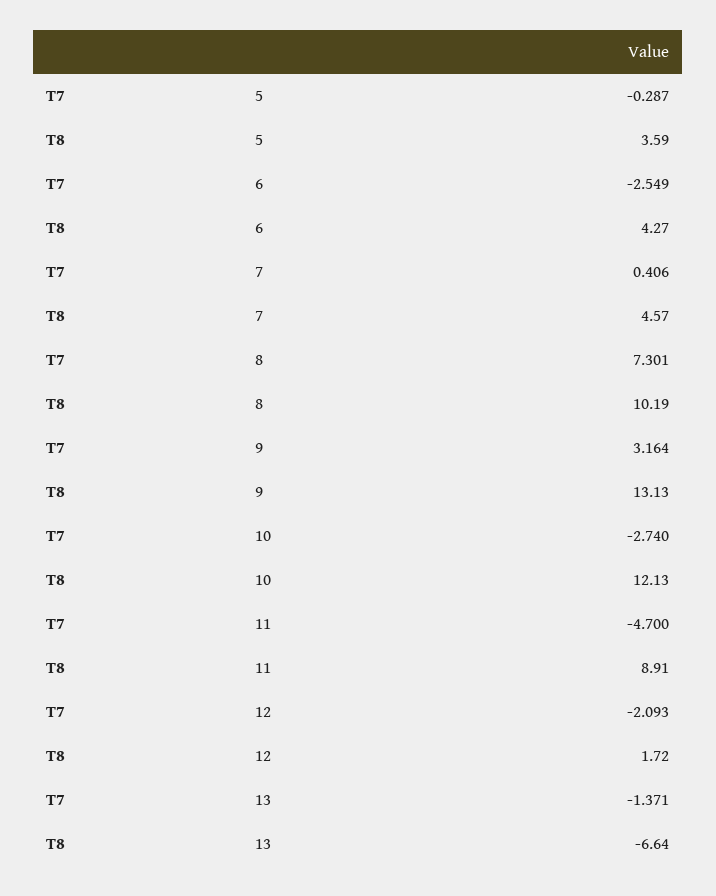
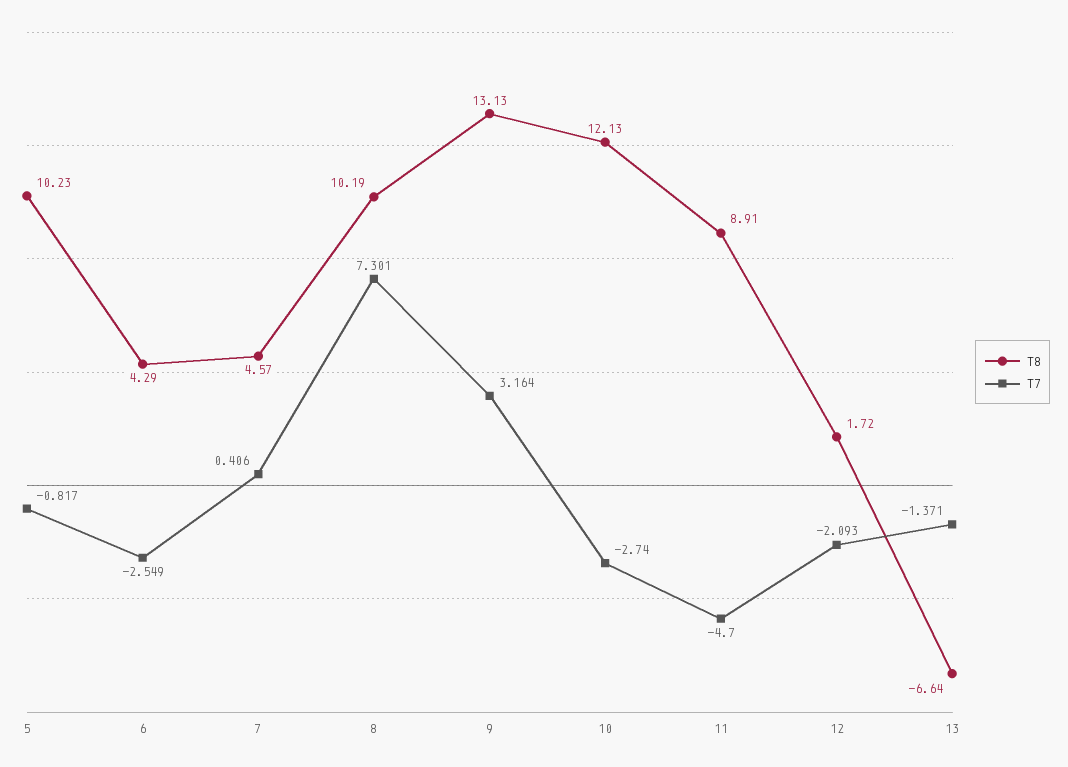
  {
    "T7": {
-     "5": -0.287,
+     "5": -0.817,
      "6": -2.549,
      "7": 0.406,
      "8": 7.301,
      "9": 3.164,
      "10": -2.74,
      "11": -4.7,
      "12": -2.093,
      "13": -1.371
    },
    "T8": {
-     "5": 3.59,
+     "5": 10.23,
-     "6": 4.27,
+     "6": 4.29,
      "7": 4.57,
      "8": 10.19,
      "9": 13.13,
      "10": 12.13,
      "11": 8.91,
      "12": 1.72,
      "13": -6.64
    }
  }

